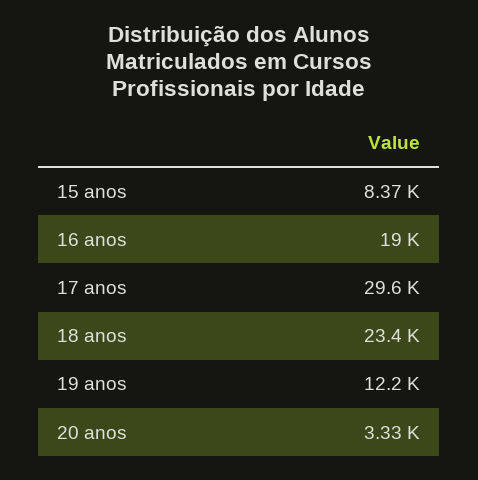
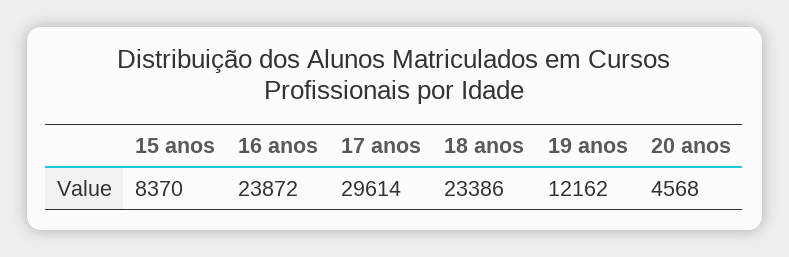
  {
    "15 anos": 8370,
-   "16 anos": 19000,
+   "16 anos": 23872,
    "17 anos": 29614,
    "18 anos": 23386,
    "19 anos": 12162,
-   "20 anos": 3330
+   "20 anos": 4568
  }

